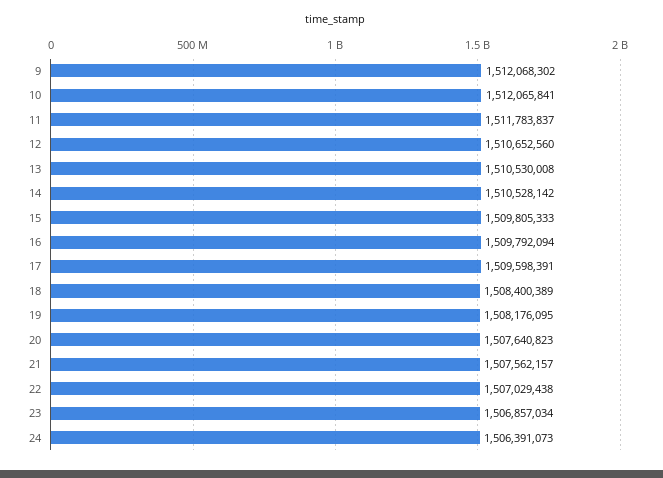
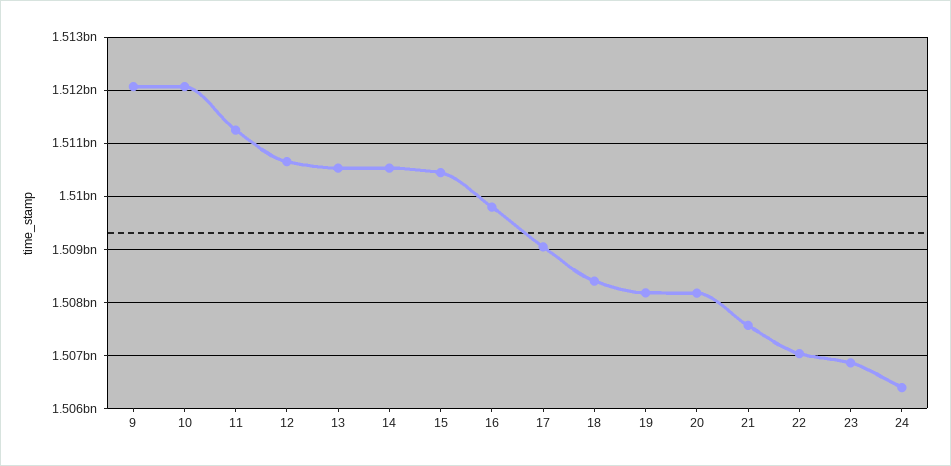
  {
    "9": 1512068302,
    "10": 1512065841,
-   "11": 1511783837,
+   "11": 1511200000,
    "12": 1510652560,
    "13": 1510530008,
    "14": 1510528142,
-   "15": 1509805333,
+   "15": 1510400000,
    "16": 1509792094,
-   "17": 1509598391,
+   "17": 1509000000,
    "18": 1508400389,
    "19": 1508176095,
-   "20": 1507640823,
+   "20": 1508200000,
    "21": 1507562157,
    "22": 1507029438,
    "23": 1506857034,
    "24": 1506391073
  }

